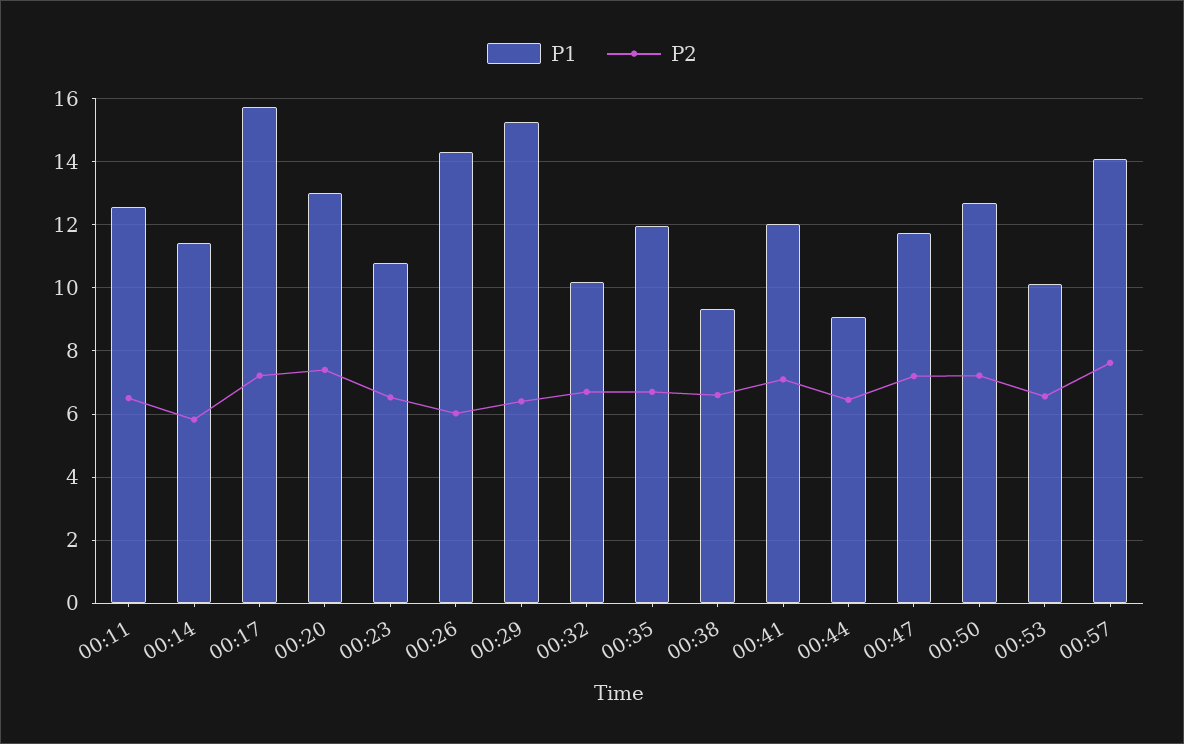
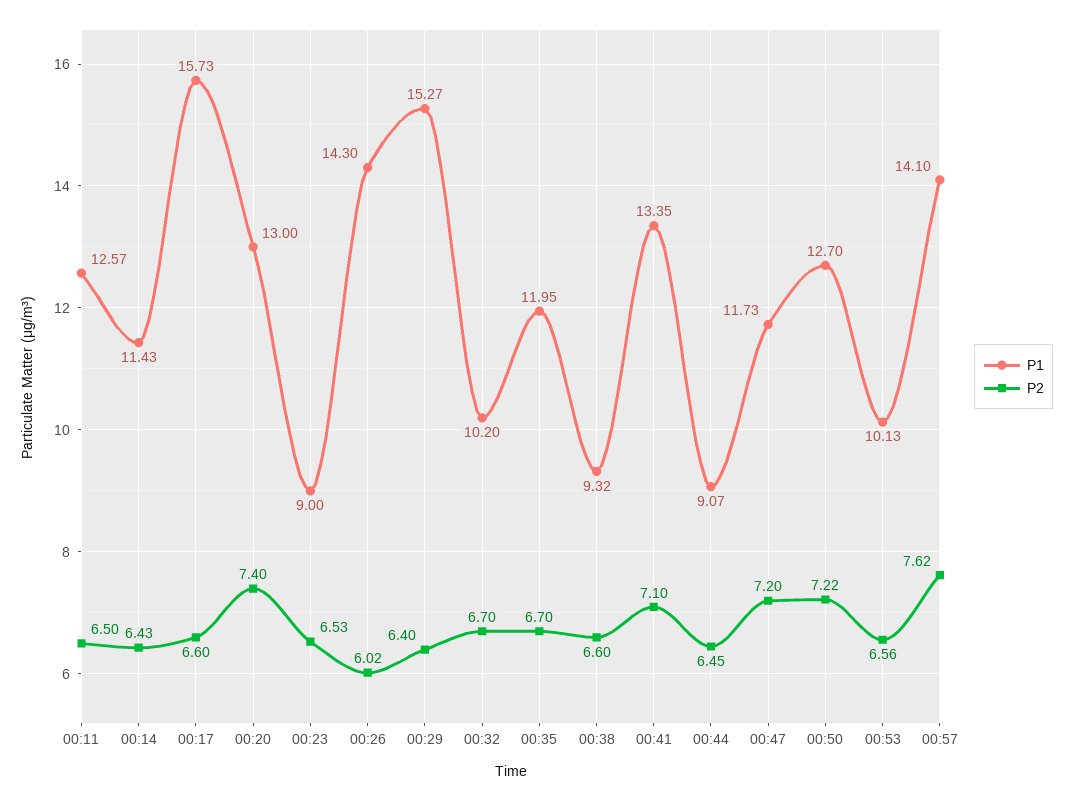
  {
    "P1": {
      "00:11": 12.57,
      "00:14": 11.43,
      "00:17": 15.73,
      "00:20": 13,
-     "00:23": 10.8,
+     "00:23": 9,
      "00:26": 14.3,
      "00:29": 15.27,
      "00:32": 10.2,
      "00:35": 11.95,
      "00:38": 9.32,
-     "00:41": 12,
+     "00:41": 13.35,
      "00:44": 9.07,
      "00:47": 11.73,
      "00:50": 12.7,
      "00:53": 10.13,
      "00:57": 14.1
    },
    "P2": {
      "00:11": 6.5,
-     "00:14": 5.8,
+     "00:14": 6.43,
-     "00:17": 7.2,
+     "00:17": 6.6,
      "00:20": 7.4,
      "00:23": 6.53,
      "00:26": 6.02,
      "00:29": 6.4,
      "00:32": 6.7,
      "00:35": 6.7,
      "00:38": 6.6,
      "00:41": 7.1,
      "00:44": 6.45,
      "00:47": 7.2,
      "00:50": 7.22,
      "00:53": 6.56,
      "00:57": 7.62
    }
  }

